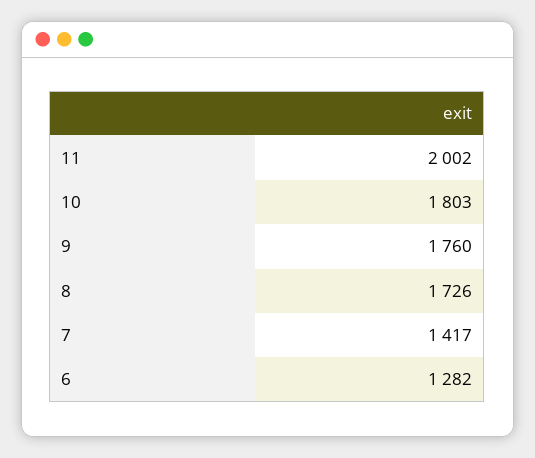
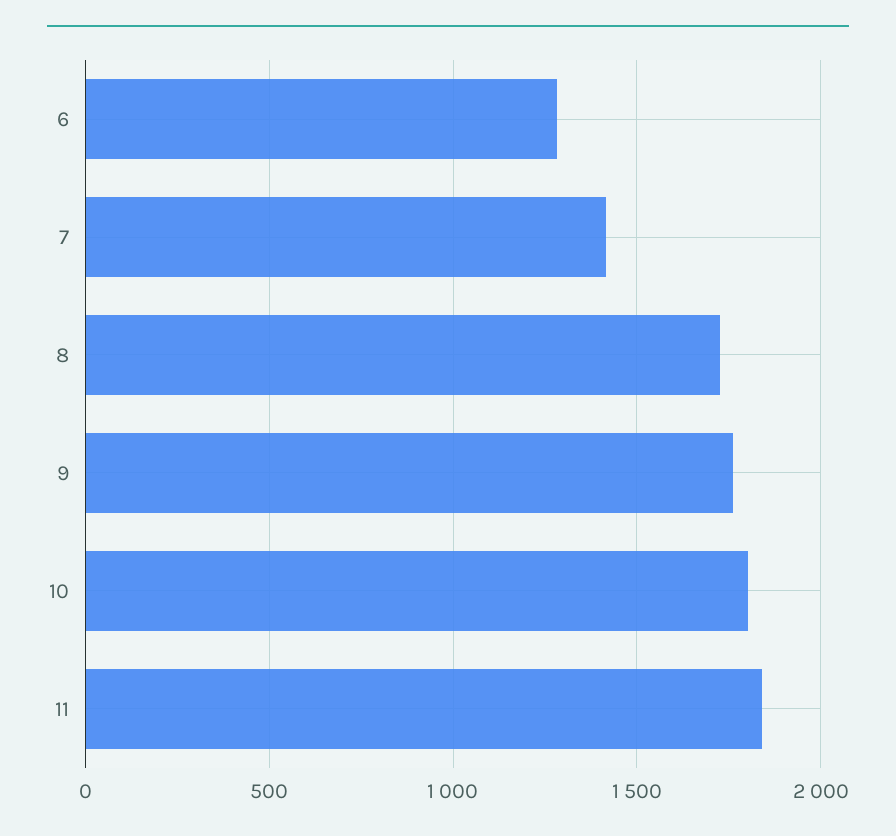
  {
-   "11": 2002,
+   "11": 1850,
    "10": 1803,
    "9": 1760,
    "8": 1726,
    "7": 1417,
    "6": 1282
  }

